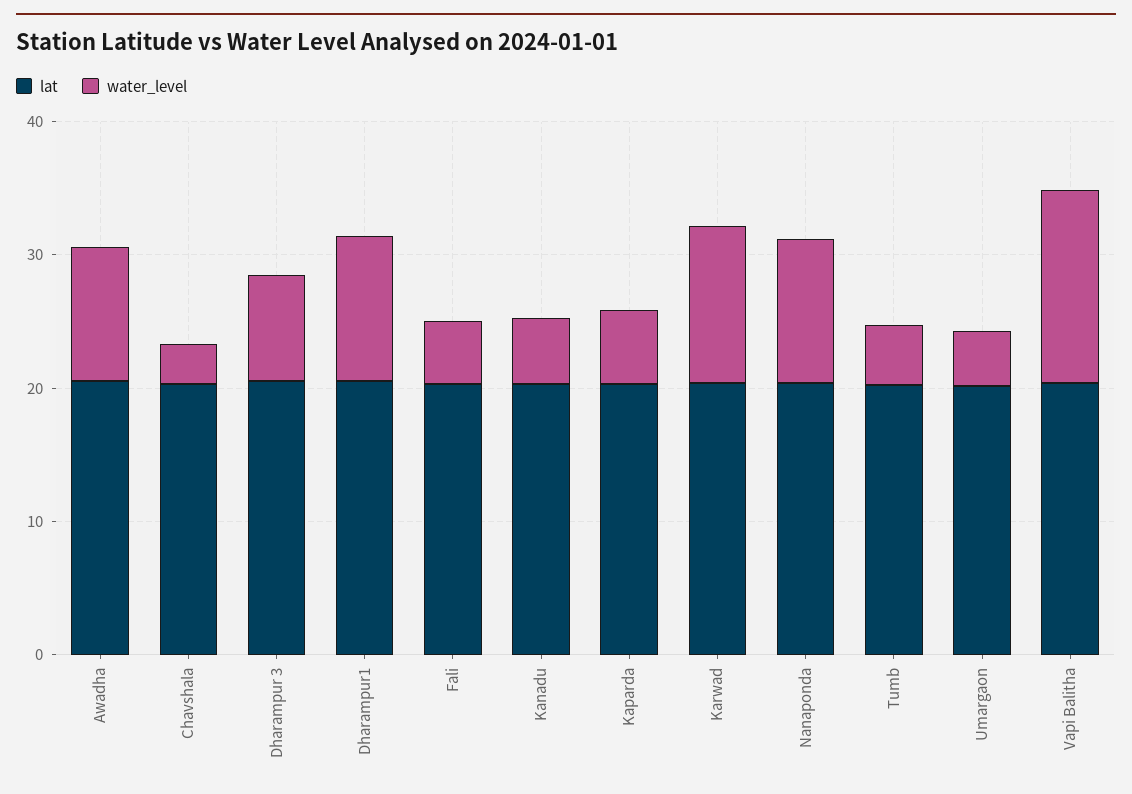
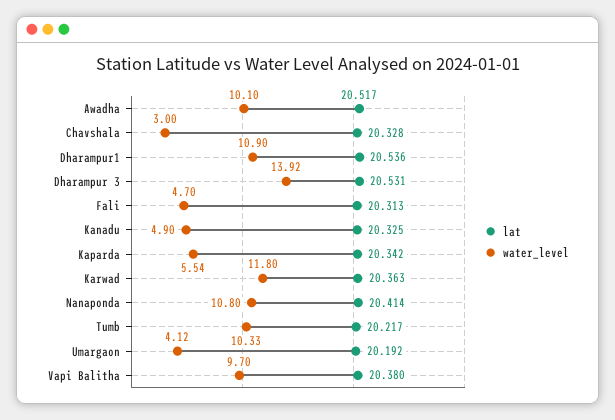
  {
    "lat": {
      "Awadha": 20.517,
      "Chavshala": 20.328,
      "Dharampur 3": 20.531,
      "Dharampur1": 20.536,
      "Fali": 20.313,
      "Kanadu": 20.325,
      "Kaparda": 20.342,
      "Karwad": 20.363,
      "Nanaponda": 20.414,
      "Tumb": 20.217,
      "Umargaon": 20.192,
      "Vapi Balitha": 20.38
    },
    "water_level": {
      "Awadha": 10.1,
      "Chavshala": 3,
-     "Dharampur 3": 8,
+     "Dharampur 3": 13.92,
      "Dharampur1": 10.9,
      "Fali": 4.7,
      "Kanadu": 4.9,
      "Kaparda": 5.54,
      "Karwad": 11.8,
      "Nanaponda": 10.8,
-     "Tumb": 4,
+     "Tumb": 10.33,
      "Umargaon": 4.12,
-     "Vapi Balitha": 14
+     "Vapi Balitha": 9.7
    }
  }

